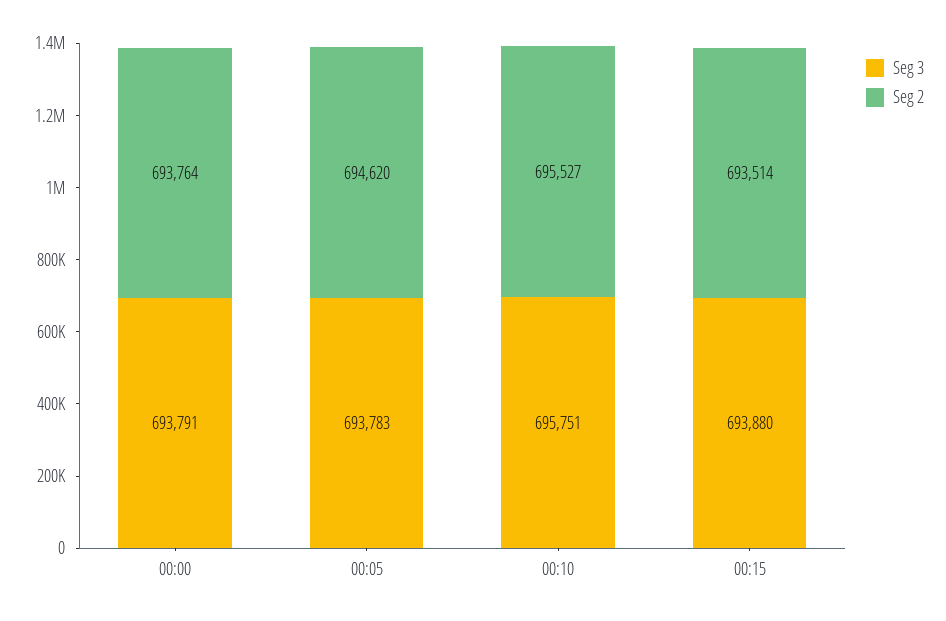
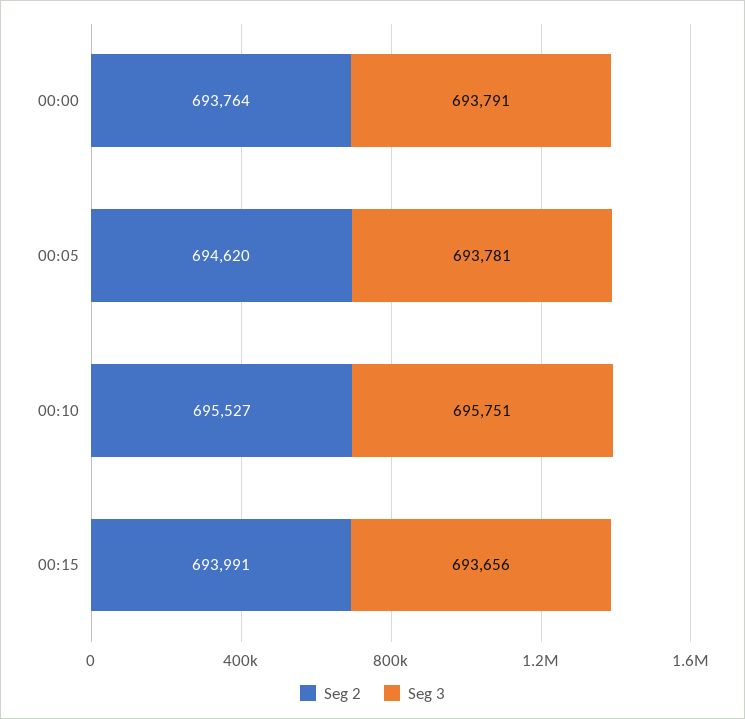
  {
    "Seg 3": {
      "00:00": 693791,
-     "00:05": 693783,
+     "00:05": 693781,
      "00:10": 695751,
-     "00:15": 693880
+     "00:15": 693656
    },
    "Seg 2": {
      "00:00": 693764,
      "00:05": 694620,
      "00:10": 695527,
-     "00:15": 693514
+     "00:15": 693991
    }
  }

